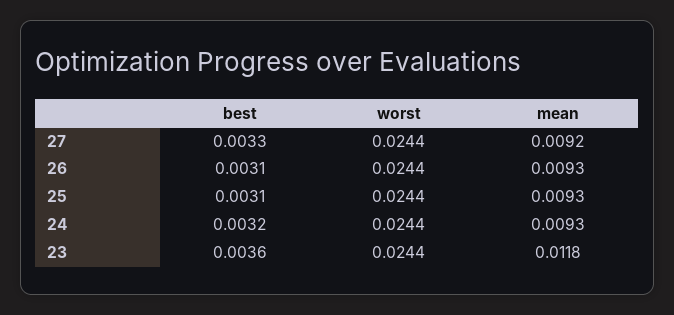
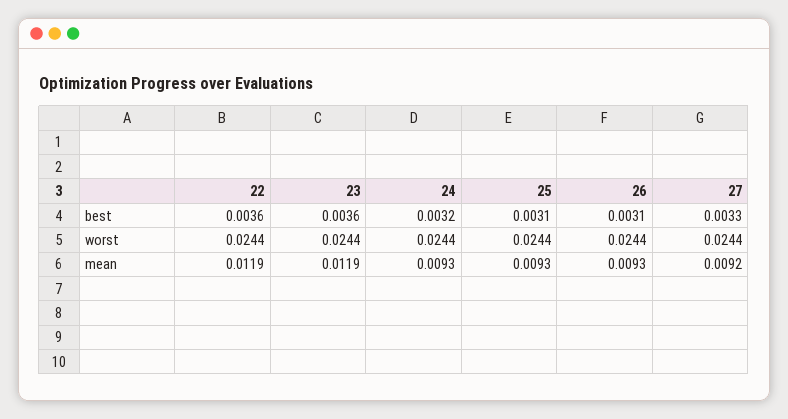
  {
    "best": {
      "27": 0.0033,
      "26": 0.0031,
      "25": 0.0031,
      "24": 0.0032,
-     "23": 0.0036
+     "23": 0.0036,
+     "22": 0.0036
    },
    "worst": {
      "27": 0.0244,
      "26": 0.0244,
      "25": 0.0244,
      "24": 0.0244,
-     "23": 0.0244
+     "23": 0.0244,
+     "22": 0.0244
    },
    "mean": {
      "27": 0.0092,
      "26": 0.0093,
      "25": 0.0093,
      "24": 0.0093,
-     "23": 0.0118
+     "23": 0.0119,
+     "22": 0.0119
    }
  }

